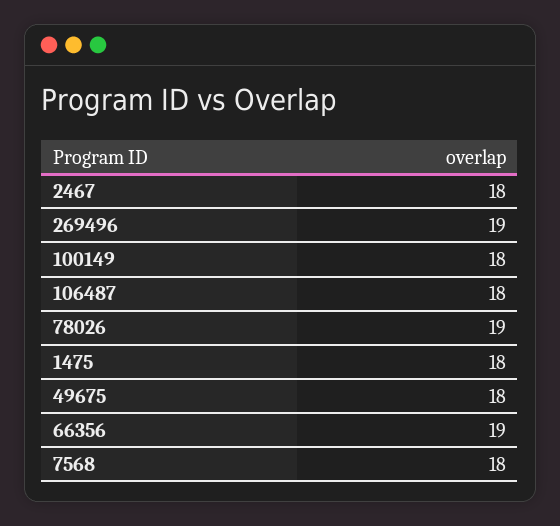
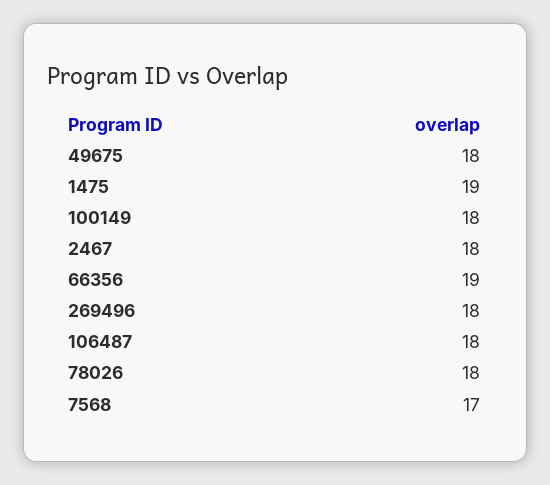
  {
    "2467": 18,
-   "269496": 19,
+   "269496": 18,
    "100149": 18,
    "106487": 18,
-   "78026": 19,
+   "78026": 18,
-   "1475": 18,
+   "1475": 19,
    "49675": 18,
    "66356": 19,
-   "7568": 18
+   "7568": 17
  }

